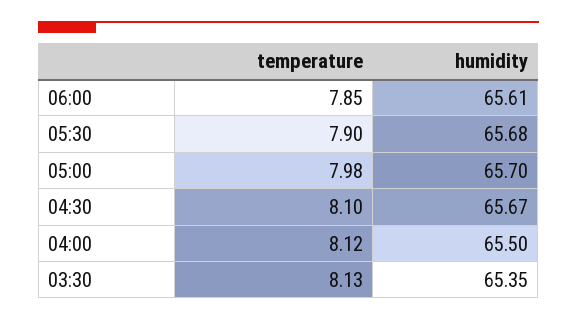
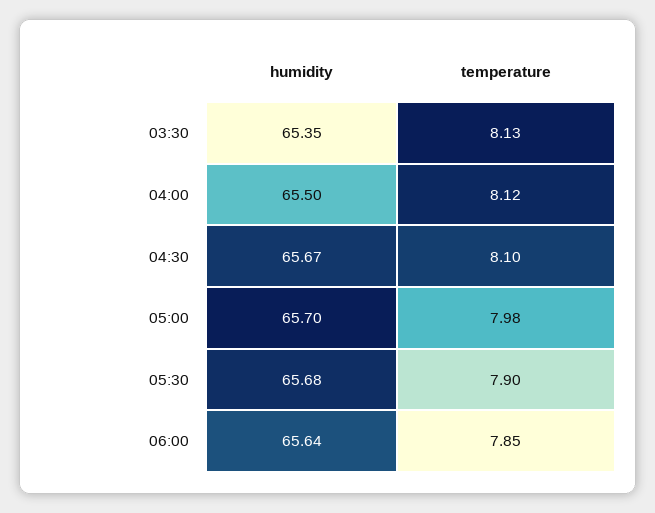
  {
    "temperature": {
      "06:00": 7.85,
      "05:30": 7.9,
      "05:00": 7.98,
      "04:30": 8.1,
      "04:00": 8.12,
      "03:30": 8.13
    },
    "humidity": {
-     "06:00": 65.61,
+     "06:00": 65.64,
      "05:30": 65.68,
      "05:00": 65.7,
      "04:30": 65.67,
      "04:00": 65.5,
      "03:30": 65.35
    }
  }

